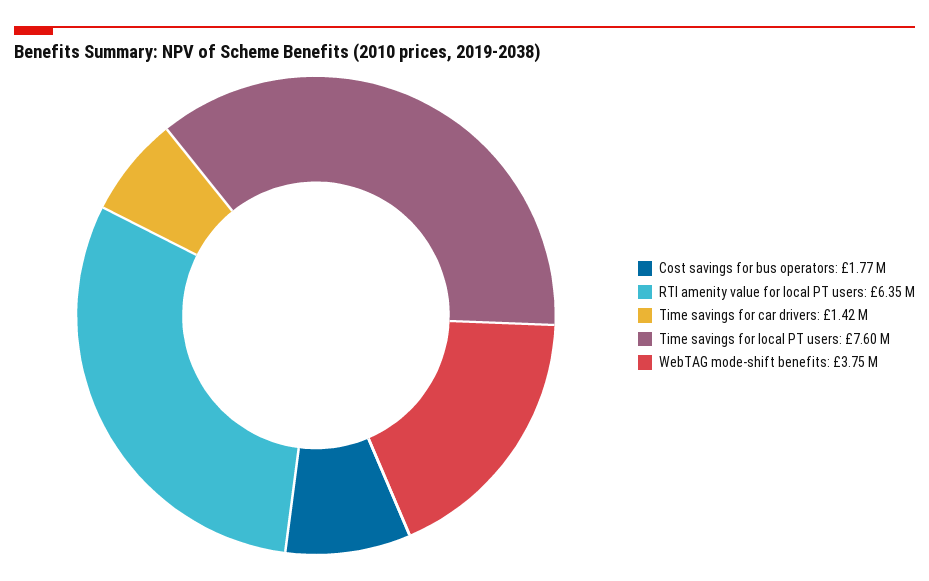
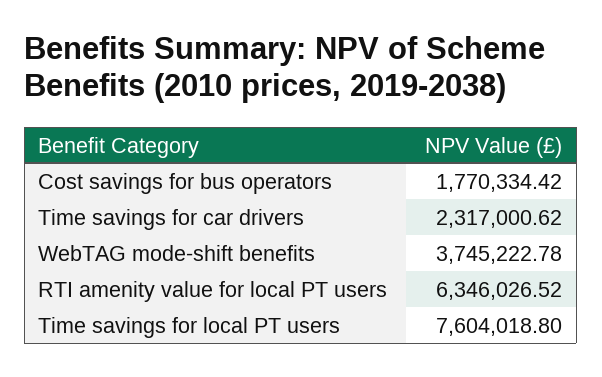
  {
    "Cost savings for bus operators": 1770334.42,
    "RTI amenity value for local PT users": 6346026.52,
-   "Time savings for car drivers": 1420000,
+   "Time savings for car drivers": 2317000.62,
    "Time savings for local PT users": 7604018.8,
    "WebTAG mode-shift benefits": 3745222.78
  }

